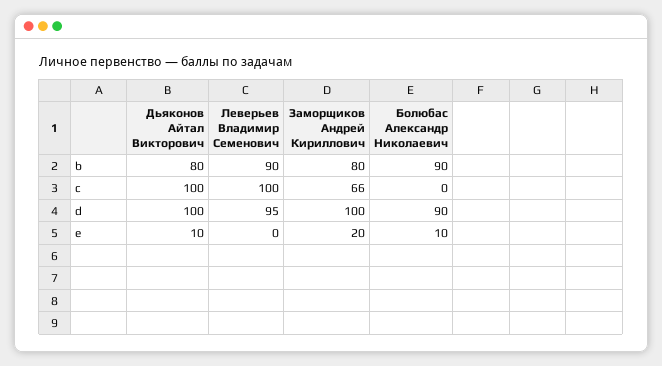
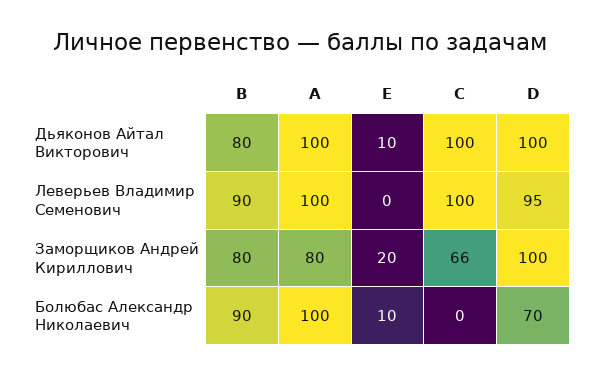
  {
    "Дьяконов Айтал Викторович": {
      "b": 80,
      "c": 100,
      "d": 100,
-     "e": 10
+     "e": 10,
+     "A": 100
    },
    "Леверьев Владимир Семенович": {
      "b": 90,
      "c": 100,
      "d": 95,
-     "e": 0
+     "e": 0,
+     "A": 100
    },
    "Заморщиков Андрей Кириллович": {
      "b": 80,
      "c": 66,
      "d": 100,
-     "e": 20
+     "e": 20,
+     "A": 80
    },
    "Болюбас Александр Николаевич": {
      "b": 90,
      "c": 0,
-     "d": 90,
+     "d": 70,
-     "e": 10
+     "e": 10,
+     "A": 100
    }
  }

